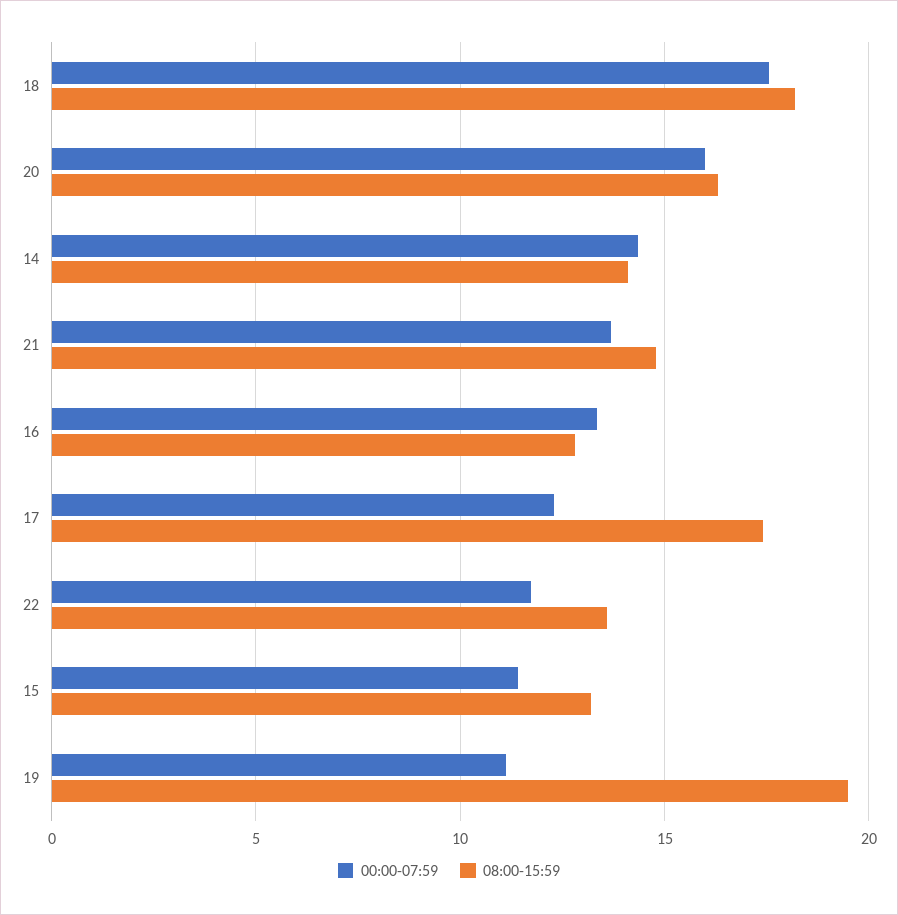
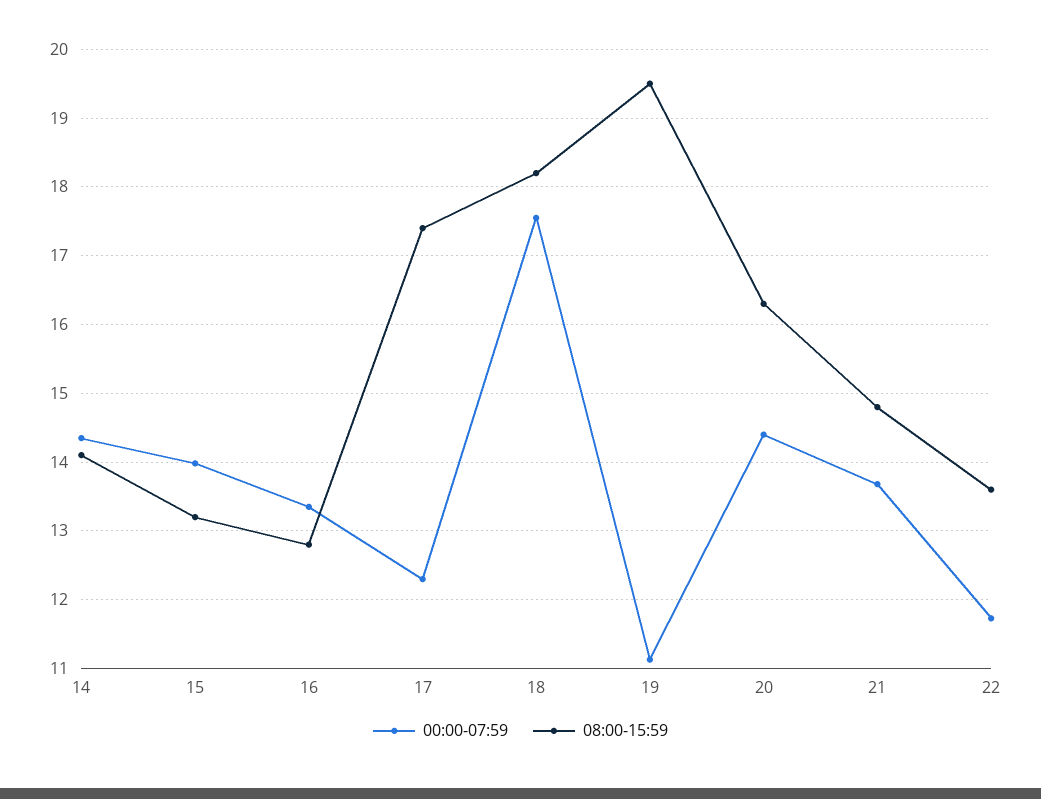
  {
    "00:00-07:59": {
      "18": 17.6,
-     "20": 16,
+     "20": 14.4,
      "14": 14.4,
      "21": 13.7,
      "16": 13.4,
      "17": 12.3,
      "22": 11.7,
-     "15": 11.5,
+     "15": 14,
      "19": 11.1
    },
    "08:00-15:59": {
      "18": 18.2,
      "20": 16.3,
      "14": 14.1,
      "21": 14.8,
      "16": 12.8,
      "17": 17.4,
      "22": 13.6,
      "15": 13.2,
      "19": 19.5
    }
  }

